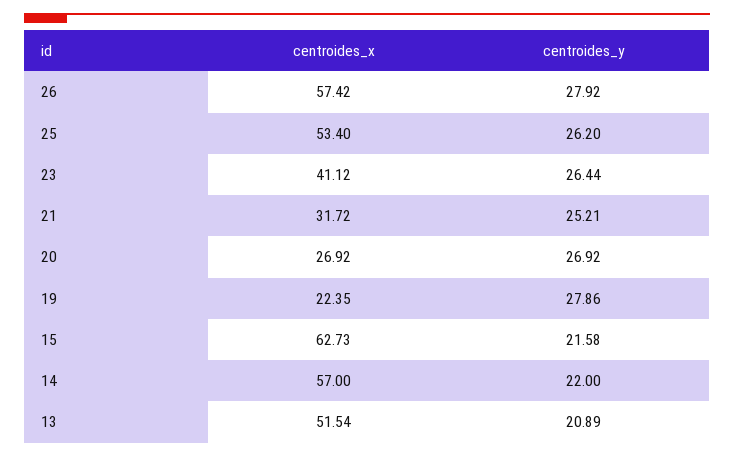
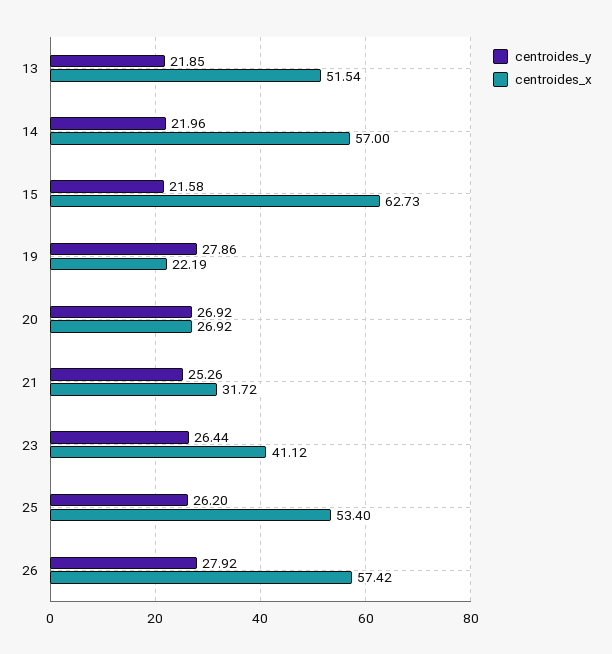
  {
    "centroides_x": {
      "26": 57.42,
      "25": 53.4,
      "23": 41.12,
      "21": 31.72,
      "20": 26.92,
-     "19": 22.35,
+     "19": 22.19,
      "15": 62.73,
      "14": 57,
      "13": 51.54
    },
    "centroides_y": {
      "26": 27.92,
      "25": 26.2,
      "23": 26.44,
-     "21": 25.21,
+     "21": 25.26,
      "20": 26.92,
      "19": 27.86,
      "15": 21.58,
-     "14": 22,
+     "14": 21.96,
-     "13": 20.89
+     "13": 21.85
    }
  }

